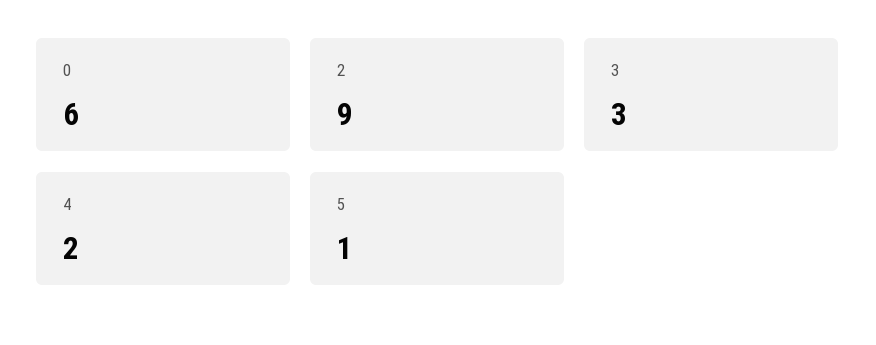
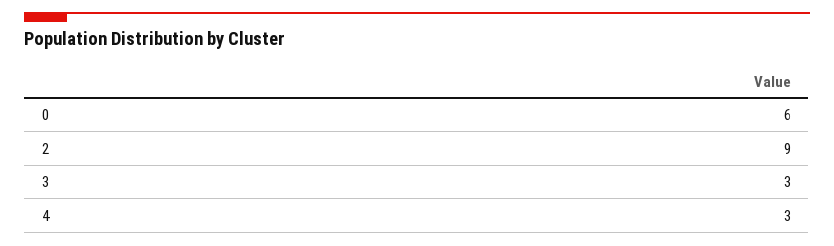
  {
    "0": 6,
    "2": 9,
    "3": 3,
-   "4": 2,
+   "4": 3
-   "5": 1
  }

